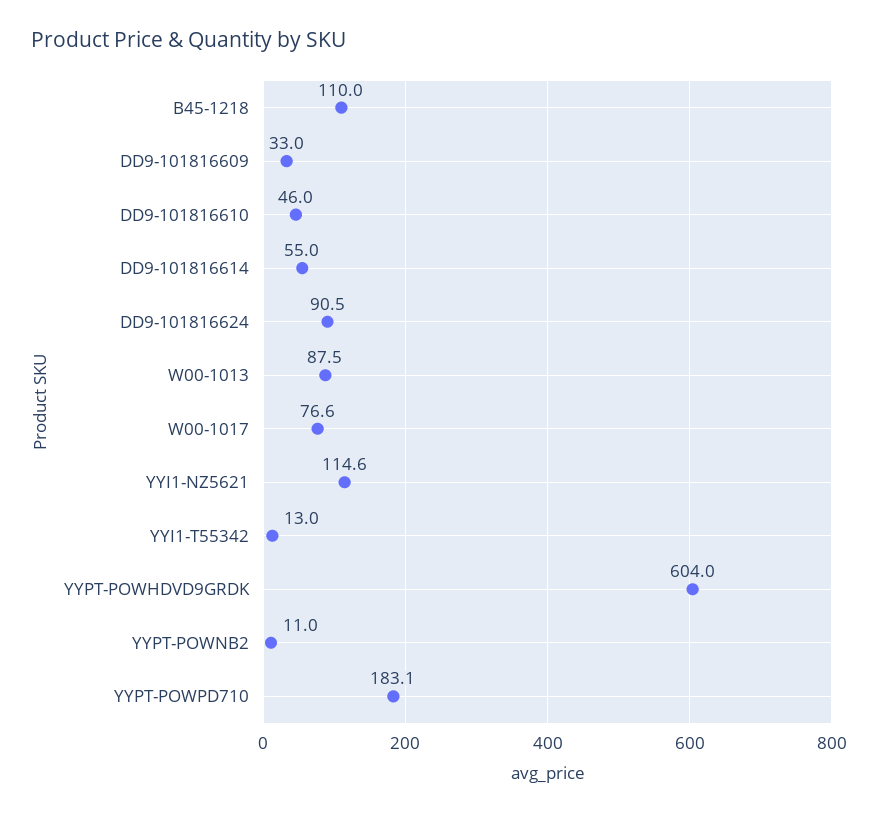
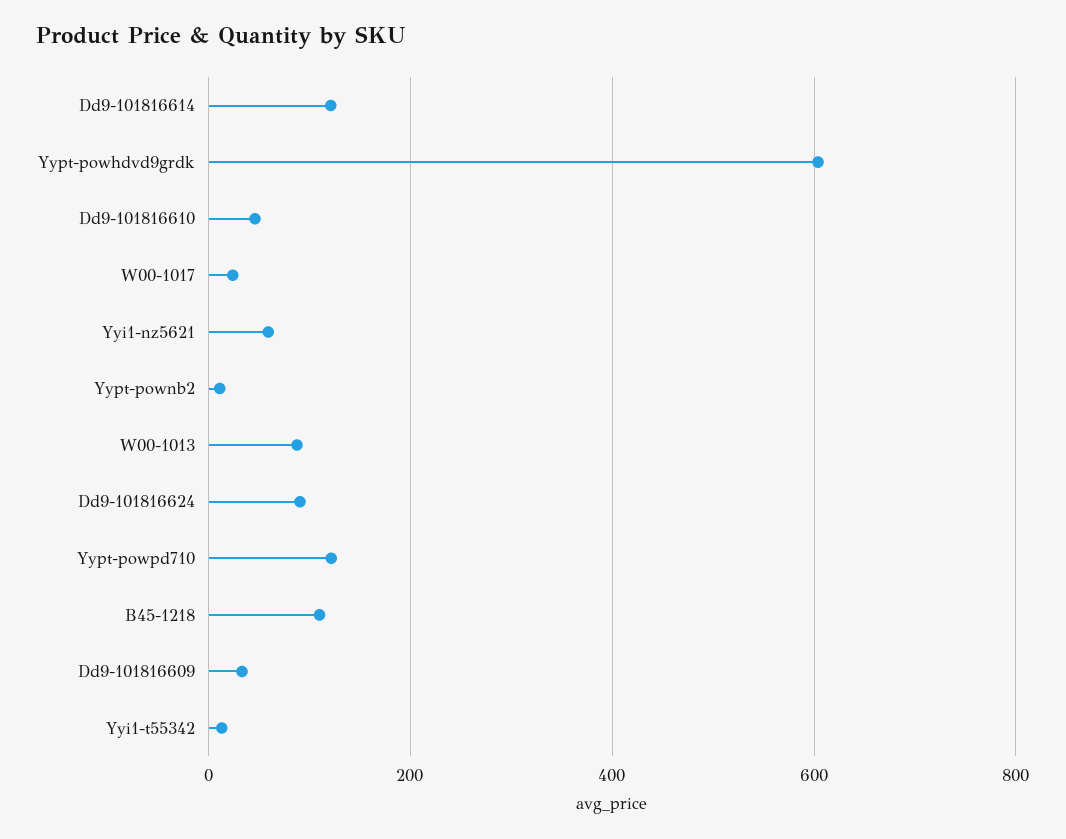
  {
    "B45-1218": 110,
    "DD9-101816609": 33,
    "DD9-101816610": 46,
-   "DD9-101816614": 55,
+   "DD9-101816614": 120,
    "DD9-101816624": 90.5,
    "W00-1013": 87.5,
-   "W00-1017": 76.6,
+   "W00-1017": 20,
-   "YYI1-NZ5621": 114.6,
+   "YYI1-NZ5621": 60,
    "YYI1-T55342": 13,
    "YYPT-POWHDVD9GRDK": 604,
    "YYPT-POWNB2": 11,
-   "YYPT-POWPD710": 183.1
+   "YYPT-POWPD710": 120
  }

